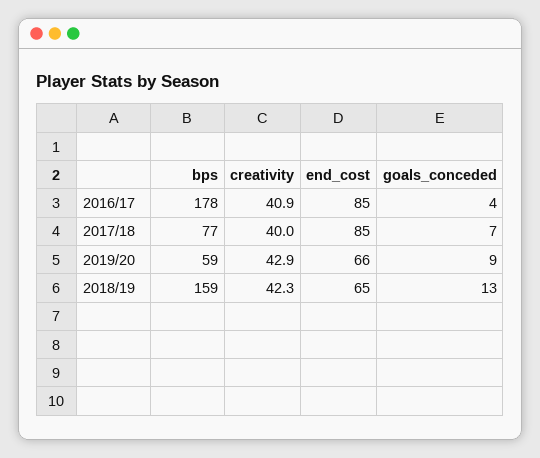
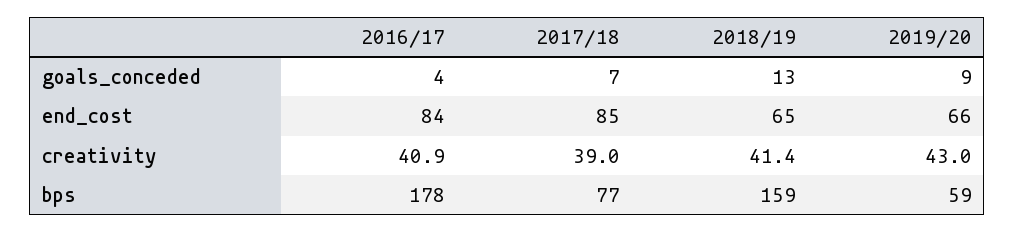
  {
    "bps": {
      "2016/17": 178,
      "2017/18": 77,
      "2019/20": 59,
      "2018/19": 159
    },
    "creativity": {
      "2016/17": 40.9,
-     "2017/18": 40,
+     "2017/18": 39,
-     "2019/20": 42.9,
+     "2019/20": 43,
-     "2018/19": 42.3
+     "2018/19": 41.4
    },
    "end_cost": {
-     "2016/17": 85,
+     "2016/17": 84,
      "2017/18": 85,
      "2019/20": 66,
      "2018/19": 65
    },
    "goals_conceded": {
      "2016/17": 4,
      "2017/18": 7,
      "2019/20": 9,
      "2018/19": 13
    }
  }

